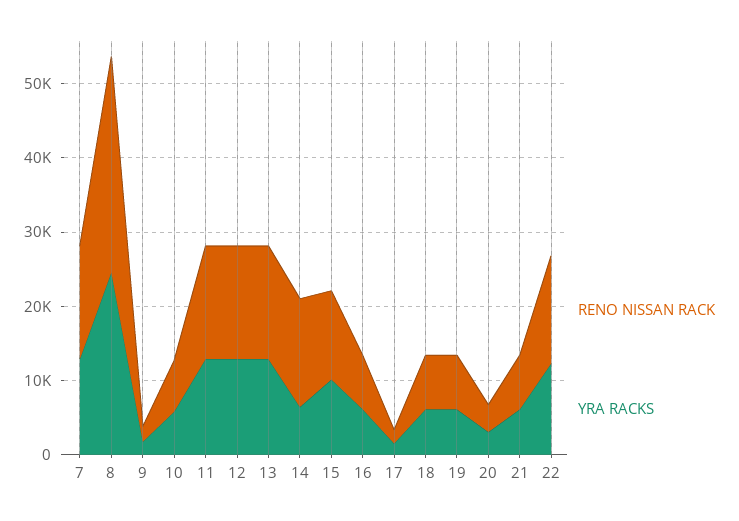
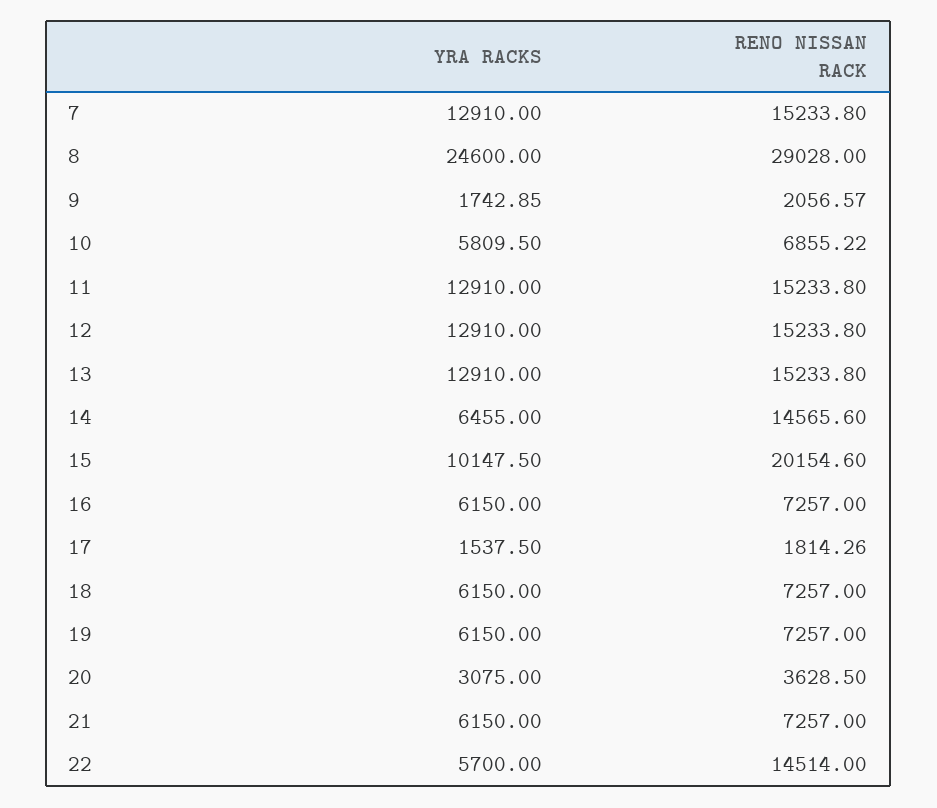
  {
    "RENO NISSAN RACK": {
      "7": 15233.8,
      "8": 29028,
      "9": 2056.57,
      "10": 6855.22,
      "11": 15233.8,
      "12": 15233.8,
      "13": 15233.8,
      "14": 14565.6,
-     "15": 12000,
+     "15": 20154.6,
      "16": 7257,
      "17": 1814.26,
      "18": 7257,
      "19": 7257,
      "20": 3628.5,
      "21": 7257,
      "22": 14514
    },
    "YRA RACKS": {
      "7": 12910,
      "8": 24600,
      "9": 1742.85,
      "10": 5809.5,
      "11": 12910,
      "12": 12910,
      "13": 12910,
      "14": 6455,
      "15": 10147.5,
      "16": 6150,
      "17": 1537.5,
      "18": 6150,
      "19": 6150,
      "20": 3075,
      "21": 6150,
-     "22": 12000
+     "22": 5700
    }
  }

